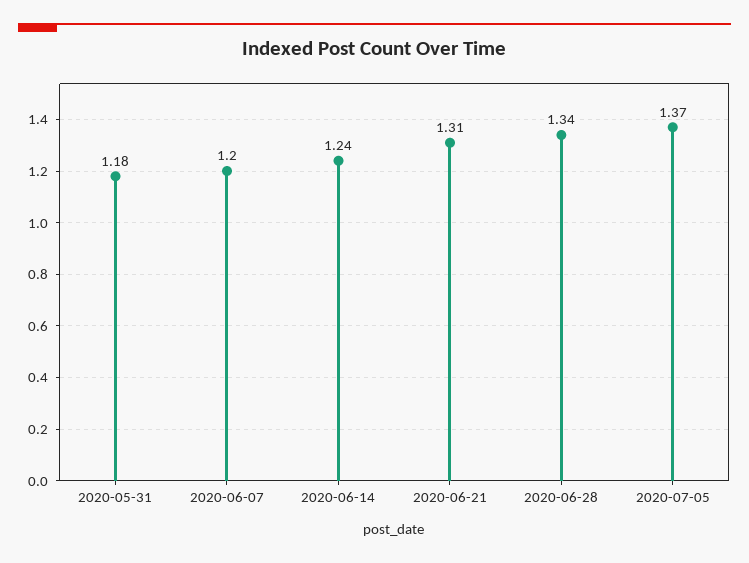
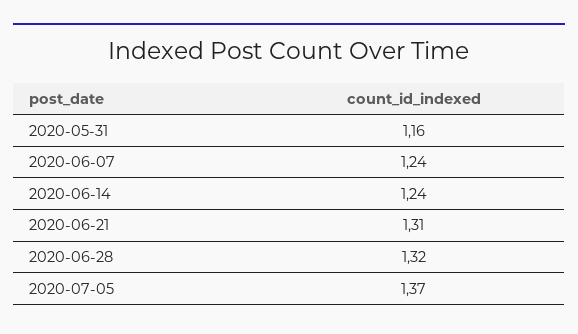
  {
-   "2020-05-31": 1.18,
+   "2020-05-31": 1.16,
-   "2020-06-07": 1.2,
+   "2020-06-07": 1.24,
    "2020-06-14": 1.24,
    "2020-06-21": 1.31,
-   "2020-06-28": 1.34,
+   "2020-06-28": 1.32,
    "2020-07-05": 1.37
  }

